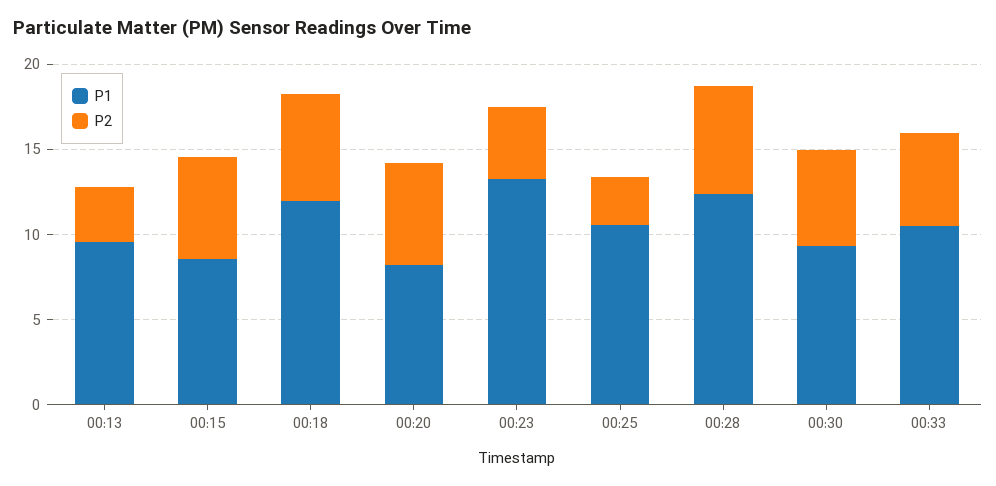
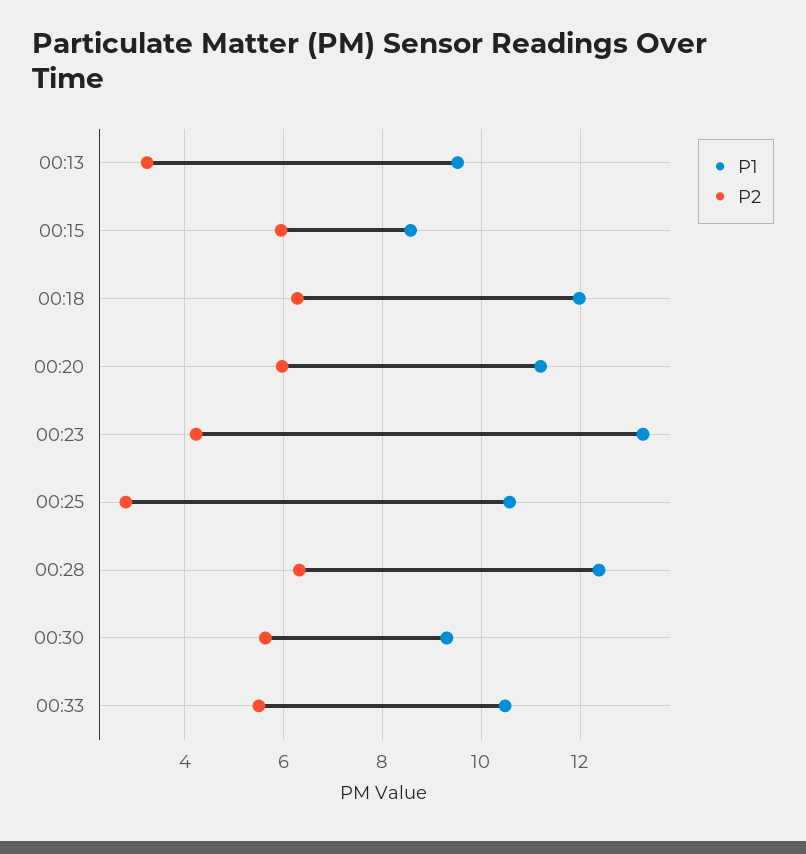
  {
    "P1": {
      "00:13": 9.6,
      "00:15": 8.6,
      "00:18": 12,
-     "00:20": 8,
+     "00:20": 11.2,
      "00:23": 13.2,
      "00:25": 10.6,
      "00:28": 12.4,
      "00:30": 9.4,
      "00:33": 10.4
    },
    "P2": {
      "00:13": 3.2,
      "00:15": 6,
      "00:18": 6.2,
      "00:20": 6,
      "00:23": 4.2,
      "00:25": 2.8,
      "00:28": 6.4,
      "00:30": 5.6,
      "00:33": 5.6
    }
  }

